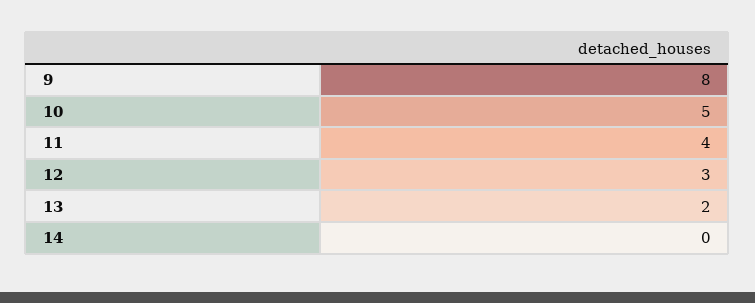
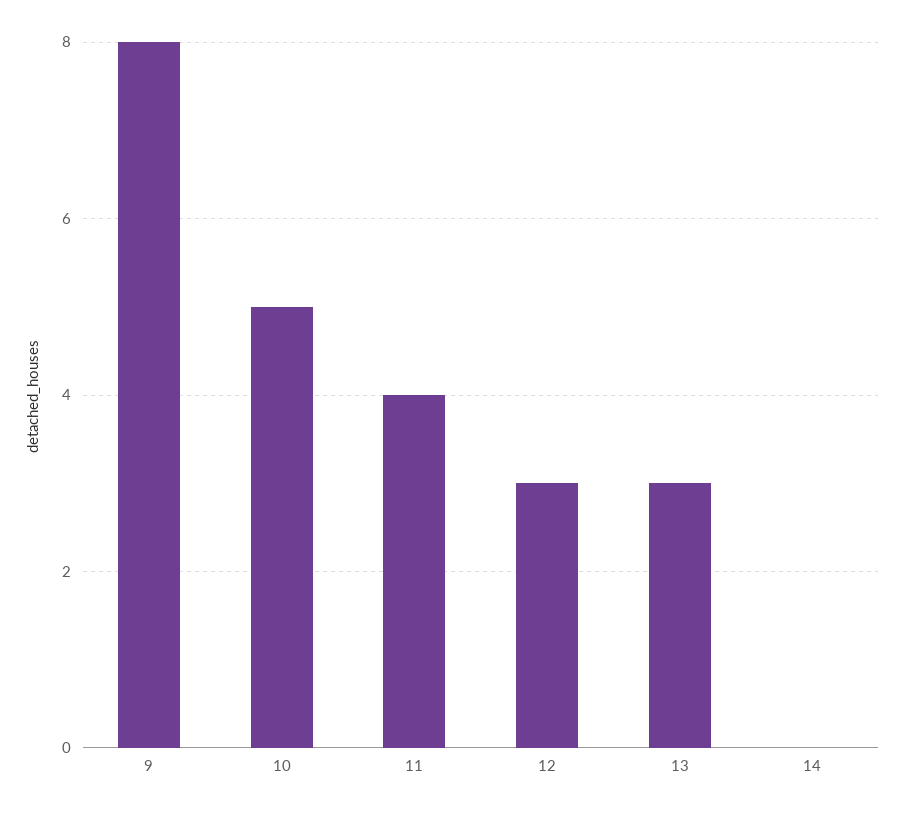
  {
    "9": 8,
    "10": 5,
    "11": 4,
    "12": 3,
-   "13": 2,
+   "13": 3,
    "14": 0
  }

